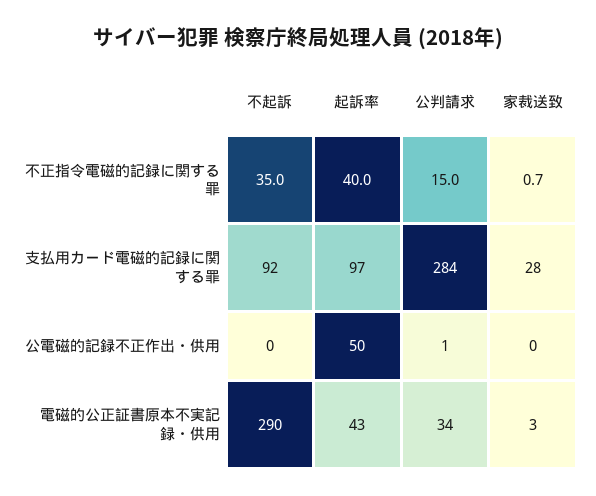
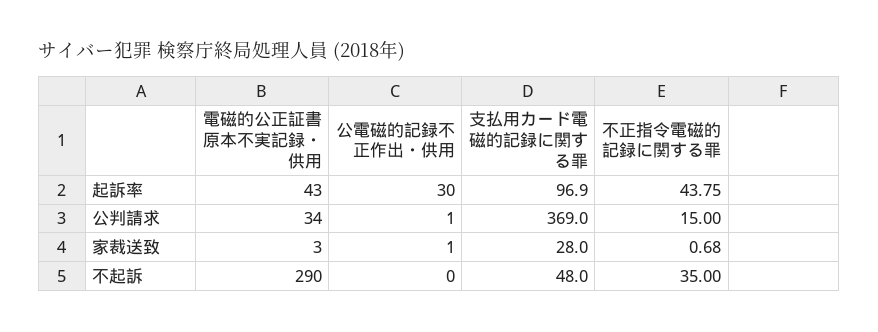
  {
    "不起訴": {
      "不正指令電磁的記録に関する罪": 35,
-     "支払用カード電磁的記録に関する罪": 92,
+     "支払用カード電磁的記録に関する罪": 48,
      "公電磁的記録不正作出・供用": 0,
      "電磁的公正証書原本不実記録・供用": 290
    },
    "起訴率": {
-     "不正指令電磁的記録に関する罪": 40,
+     "不正指令電磁的記録に関する罪": 43.75,
      "支払用カード電磁的記録に関する罪": 96.9,
-     "公電磁的記録不正作出・供用": 50,
+     "公電磁的記録不正作出・供用": 30,
      "電磁的公正証書原本不実記録・供用": 43
    },
    "公判請求": {
      "不正指令電磁的記録に関する罪": 15,
-     "支払用カード電磁的記録に関する罪": 284,
+     "支払用カード電磁的記録に関する罪": 369,
      "公電磁的記録不正作出・供用": 1,
      "電磁的公正証書原本不実記録・供用": 34
    },
    "家裁送致": {
      "不正指令電磁的記録に関する罪": 0.68,
      "支払用カード電磁的記録に関する罪": 28,
-     "公電磁的記録不正作出・供用": 0,
+     "公電磁的記録不正作出・供用": 1,
      "電磁的公正証書原本不実記録・供用": 3
    }
  }

